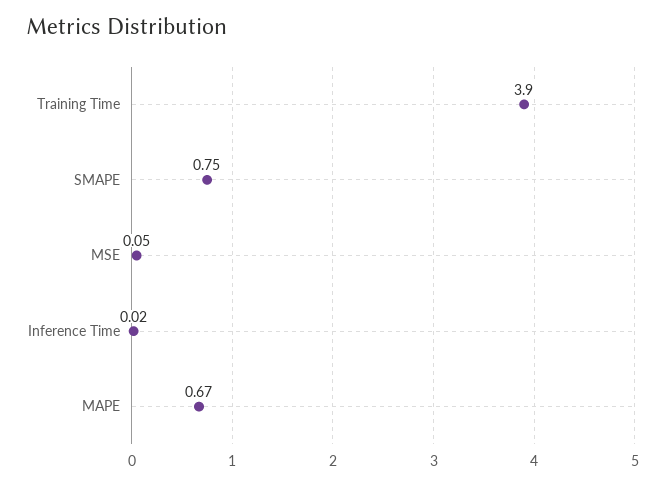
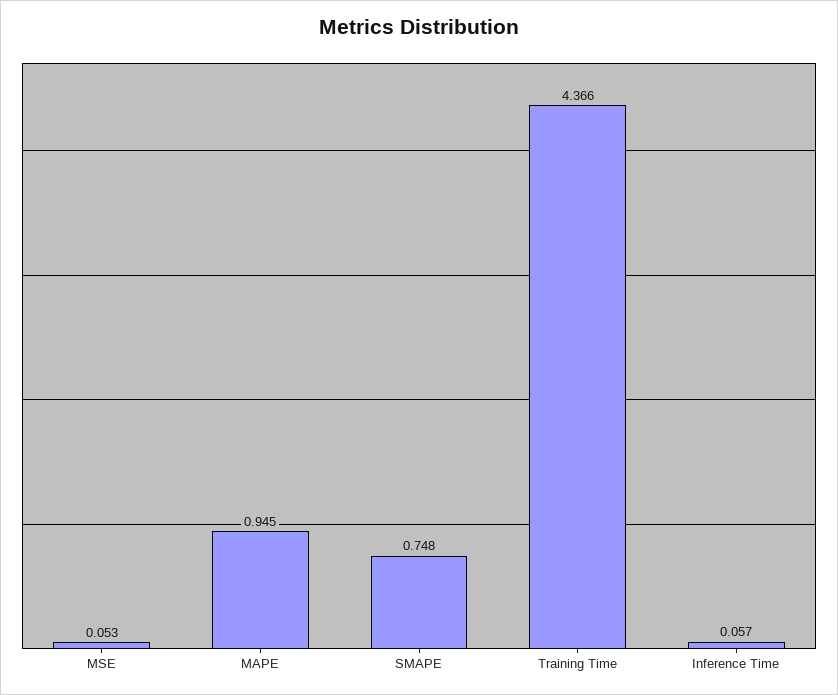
  {
-   "Training Time": 3.9,
+   "Training Time": 4.366,
    "SMAPE": 0.748,
    "MSE": 0.053,
-   "Inference Time": 0.02,
+   "Inference Time": 0.057,
-   "MAPE": 0.67
+   "MAPE": 0.945
  }

